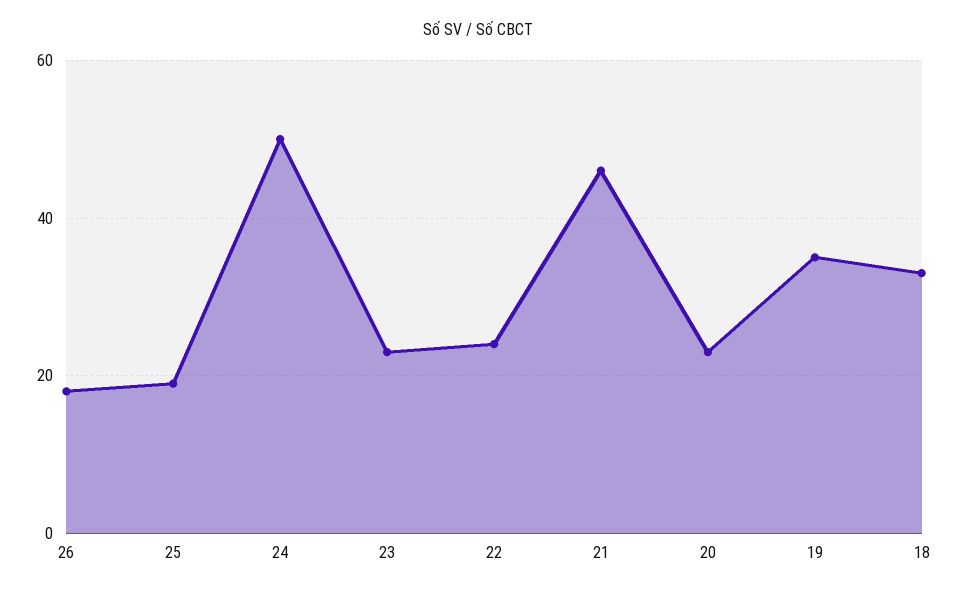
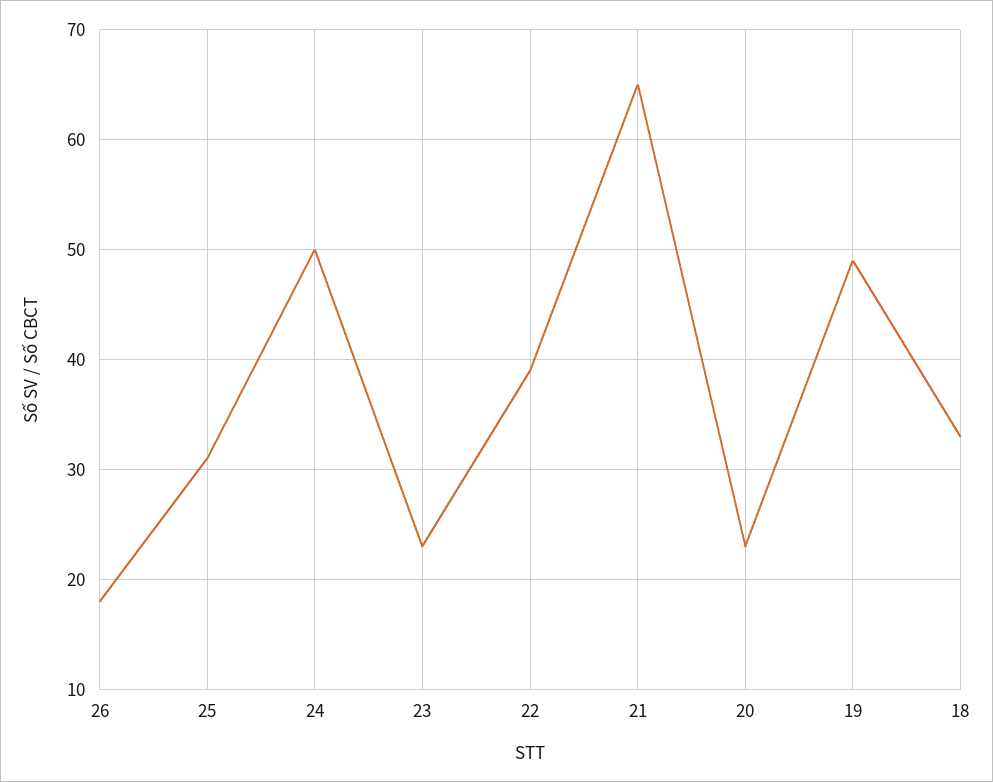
  {
    "26": 18,
-   "25": 20,
+   "25": 31,
    "24": 50,
    "23": 23,
-   "22": 25,
+   "22": 39,
-   "21": 45,
+   "21": 65,
    "20": 23,
-   "19": 35,
+   "19": 49,
    "18": 33
  }

